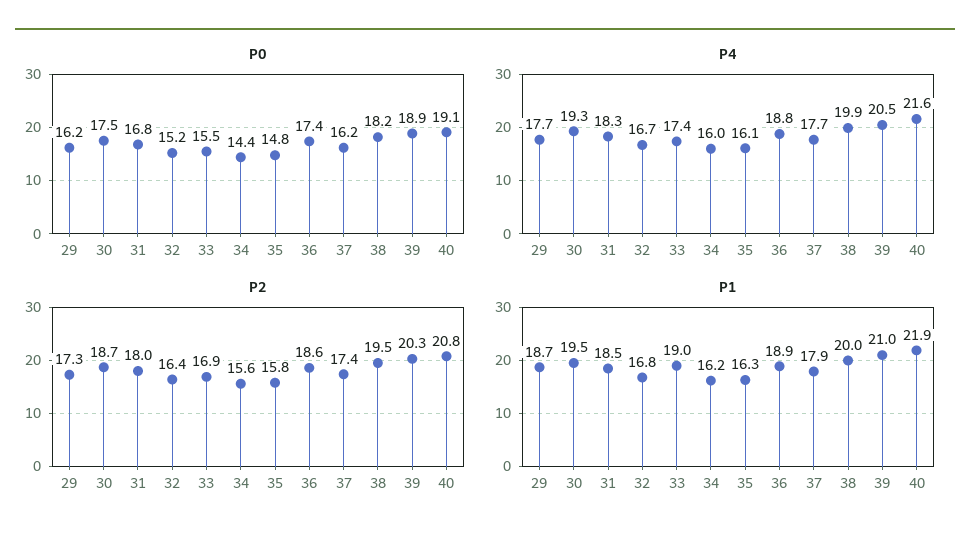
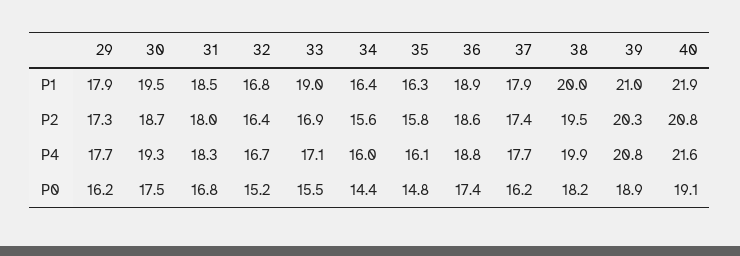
  {
    "P0": {
      "29": 16.2,
      "30": 17.5,
      "31": 16.8,
      "32": 15.2,
      "33": 15.5,
      "34": 14.4,
      "35": 14.8,
      "36": 17.4,
      "37": 16.2,
      "38": 18.2,
      "39": 18.9,
      "40": 19.1
    },
    "P4": {
      "29": 17.7,
      "30": 19.3,
      "31": 18.3,
      "32": 16.7,
-     "33": 17.4,
+     "33": 17.1,
      "34": 16,
      "35": 16.1,
      "36": 18.8,
      "37": 17.7,
      "38": 19.9,
-     "39": 20.5,
+     "39": 20.8,
      "40": 21.6
    },
    "P2": {
      "29": 17.3,
      "30": 18.7,
      "31": 18,
      "32": 16.4,
      "33": 16.9,
      "34": 15.6,
      "35": 15.8,
      "36": 18.6,
      "37": 17.4,
      "38": 19.5,
      "39": 20.3,
      "40": 20.8
    },
    "P1": {
-     "29": 18.7,
+     "29": 17.9,
      "30": 19.5,
      "31": 18.5,
      "32": 16.8,
      "33": 19,
-     "34": 16.2,
+     "34": 16.4,
      "35": 16.3,
      "36": 18.9,
      "37": 17.9,
      "38": 20,
      "39": 21,
      "40": 21.9
    }
  }

